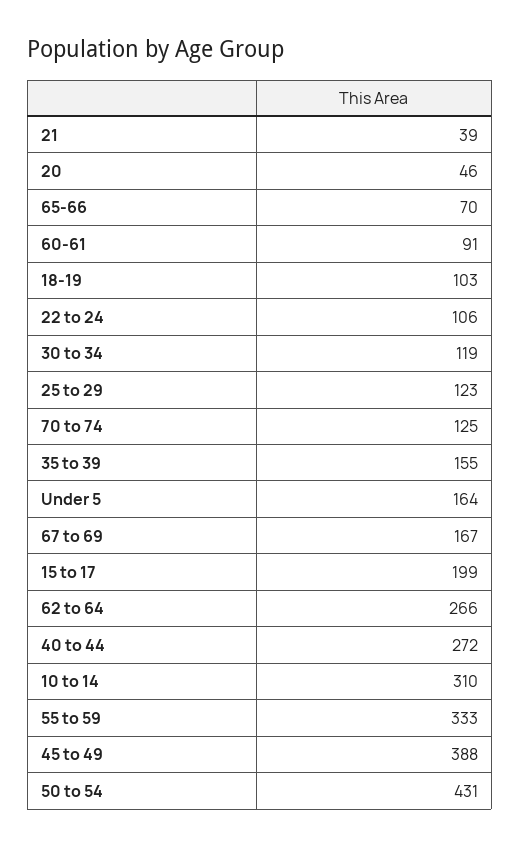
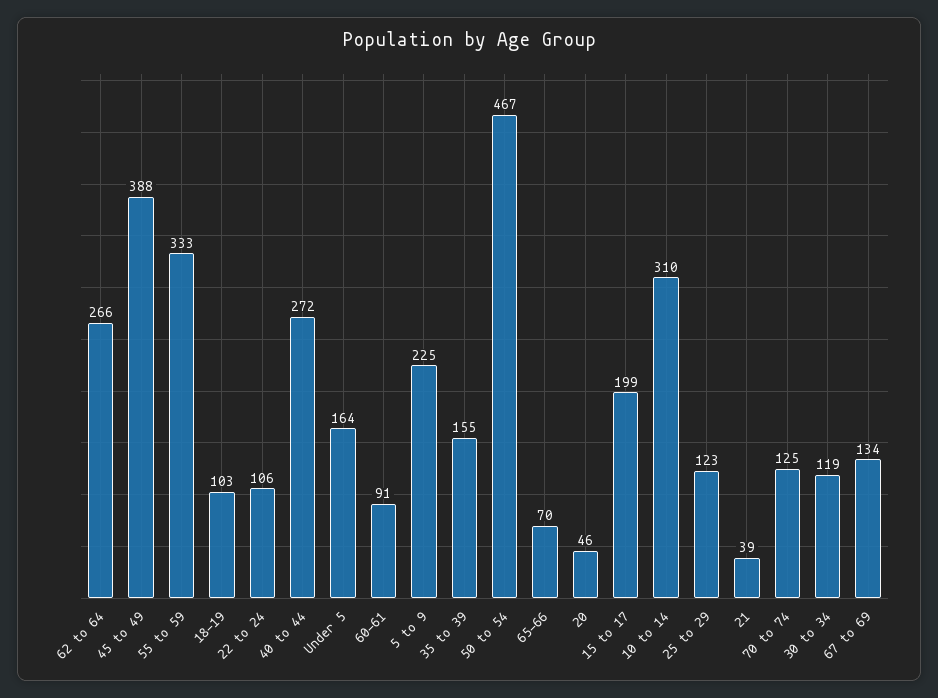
  {
    "21": 39,
    "20": 46,
    "65-66": 70,
    "60-61": 91,
    "18-19": 103,
    "22 to 24": 106,
    "30 to 34": 119,
    "25 to 29": 123,
    "70 to 74": 125,
    "35 to 39": 155,
    "Under 5": 164,
-   "67 to 69": 167,
+   "67 to 69": 134,
    "15 to 17": 199,
    "62 to 64": 266,
    "40 to 44": 272,
    "10 to 14": 310,
    "55 to 59": 333,
    "45 to 49": 388,
-   "50 to 54": 431
+   "50 to 54": 467,
+   "5 to 9": 225
  }

